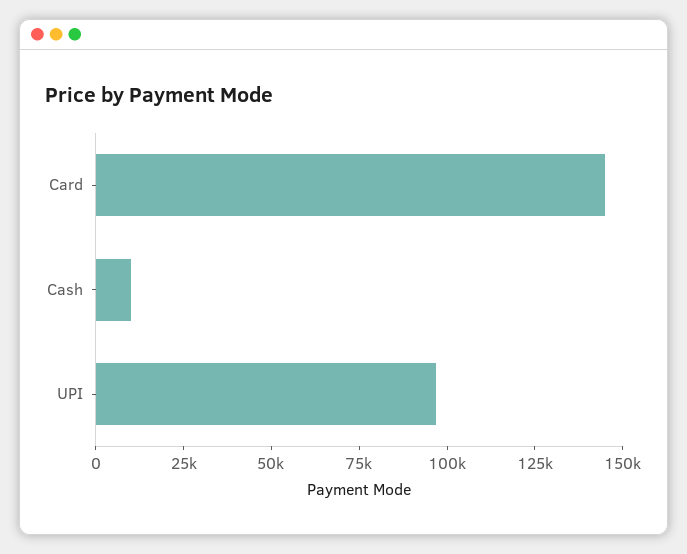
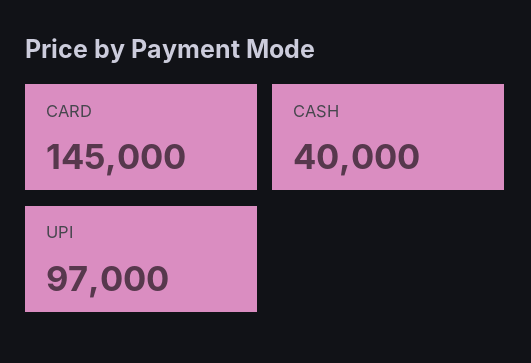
  {
    "Card": 145000,
-   "Cash": 10000,
+   "Cash": 40000,
    "UPI": 97000
  }

